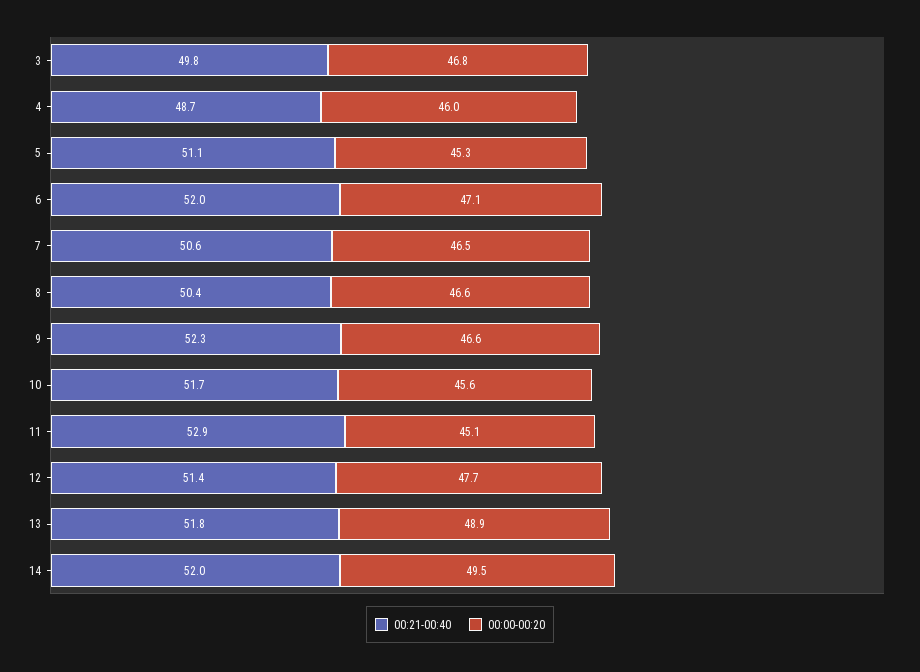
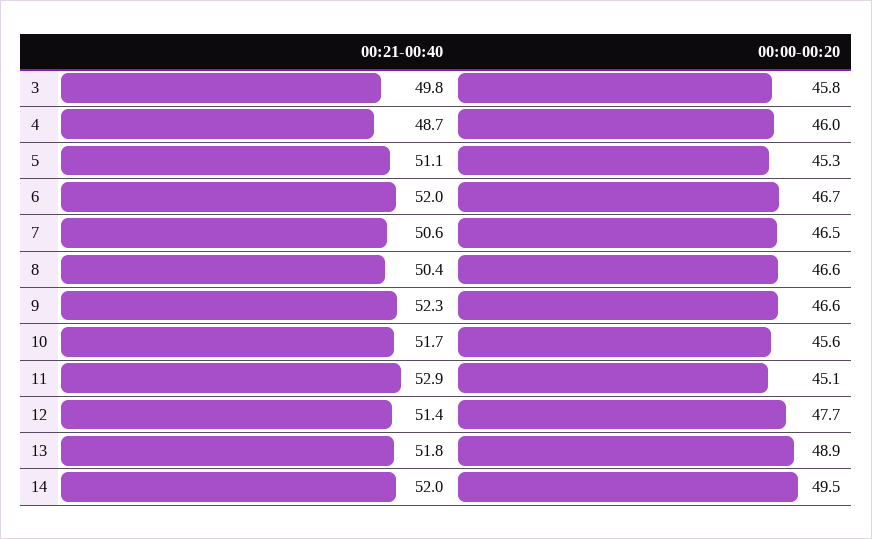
  {
    "00:21-00:40": {
      "3": 49.8,
      "4": 48.7,
      "5": 51.1,
      "6": 52,
      "7": 50.6,
      "8": 50.4,
      "9": 52.3,
      "10": 51.7,
      "11": 52.9,
      "12": 51.4,
      "13": 51.8,
      "14": 52
    },
    "00:00-00:20": {
-     "3": 46.8,
+     "3": 45.8,
      "4": 46,
      "5": 45.3,
-     "6": 47.1,
+     "6": 46.7,
      "7": 46.5,
      "8": 46.6,
      "9": 46.6,
      "10": 45.6,
      "11": 45.1,
      "12": 47.7,
      "13": 48.9,
      "14": 49.5
    }
  }

